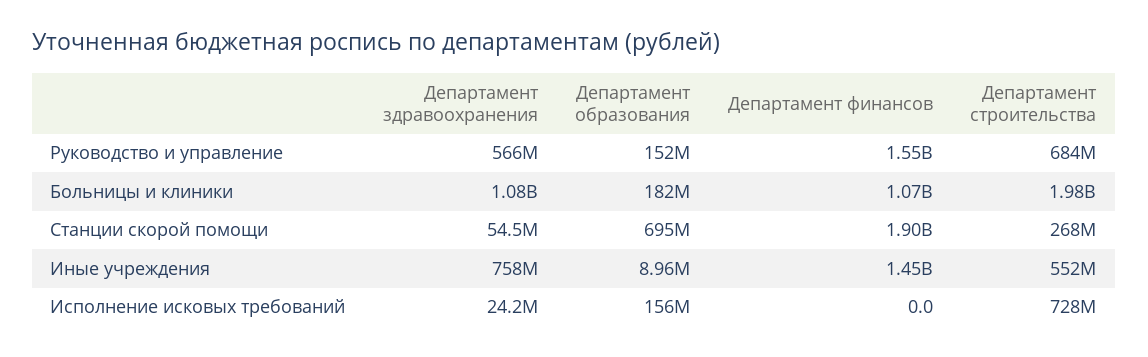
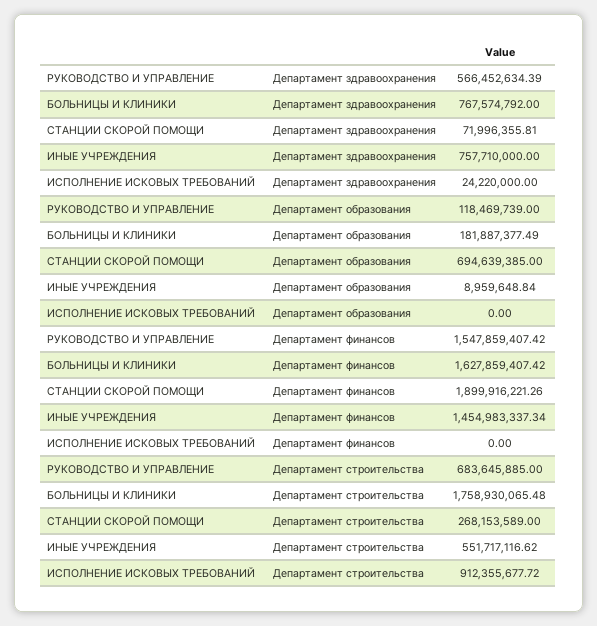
  {
    "Департамент здравоохранения": {
      "Руководство и управление": 566452634.39,
-     "Больницы и клиники": 1080000000,
+     "Больницы и клиники": 767574792,
-     "Станции скорой помощи": 54500000,
+     "Станции скорой помощи": 71996355.81,
      "Иные учреждения": 757710000,
      "Исполнение исковых требований": 24220000
    },
    "Департамент образования": {
-     "Руководство и управление": 152000000,
+     "Руководство и управление": 118469739,
      "Больницы и клиники": 181887377.49,
      "Станции скорой помощи": 694639385,
      "Иные учреждения": 8959648.84,
-     "Исполнение исковых требований": 156000000
+     "Исполнение исковых требований": 0
    },
    "Департамент финансов": {
      "Руководство и управление": 1547859407.42,
-     "Больницы и клиники": 1070000000,
+     "Больницы и клиники": 1627859407.42,
      "Станции скорой помощи": 1899916221.26,
      "Иные учреждения": 1454983337.34,
      "Исполнение исковых требований": 0
    },
    "Департамент строительства": {
      "Руководство и управление": 683645885,
-     "Больницы и клиники": 1980000000,
+     "Больницы и клиники": 1758930065.48,
      "Станции скорой помощи": 268153589,
      "Иные учреждения": 551717116.62,
-     "Исполнение исковых требований": 728000000
+     "Исполнение исковых требований": 912355677.72
    }
  }

